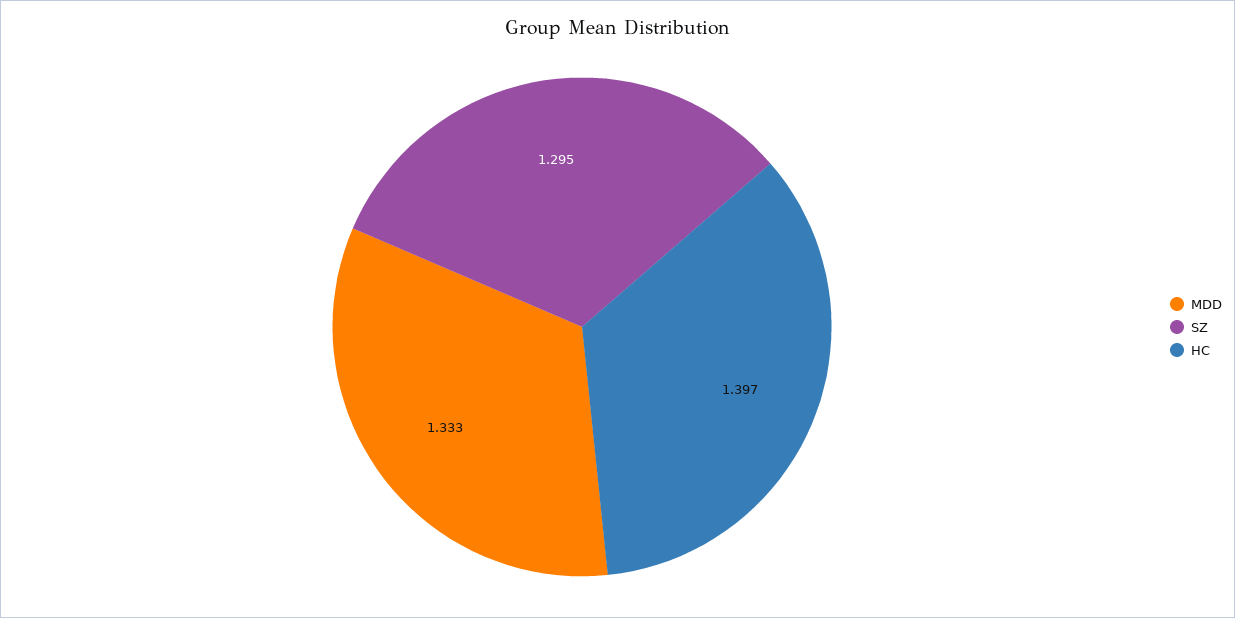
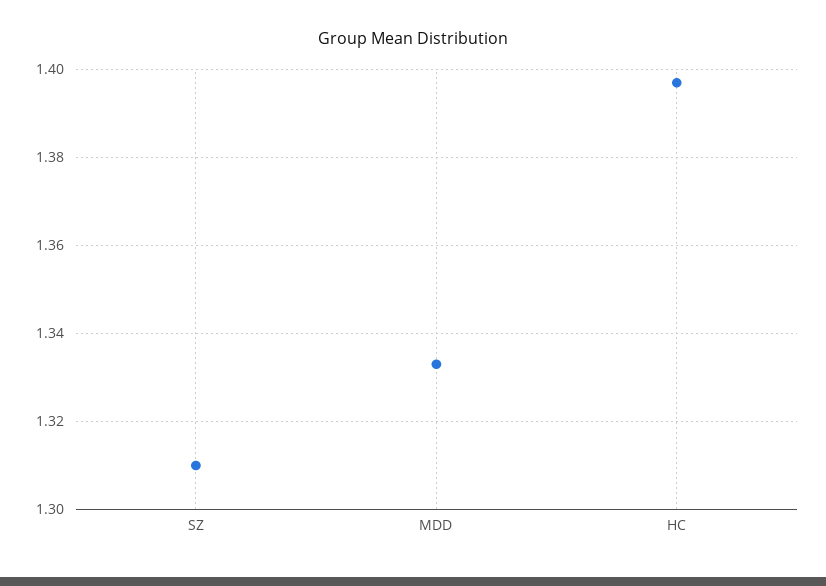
  {
    "MDD": 1.333,
-   "SZ": 1.295,
+   "SZ": 1.31,
    "HC": 1.397
  }

